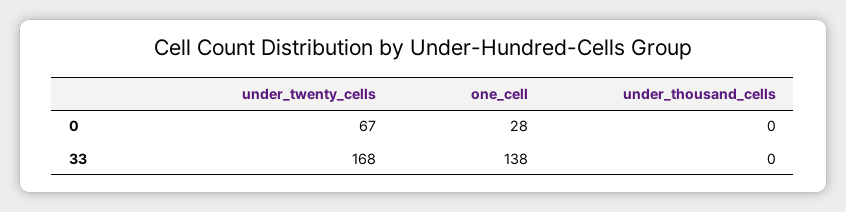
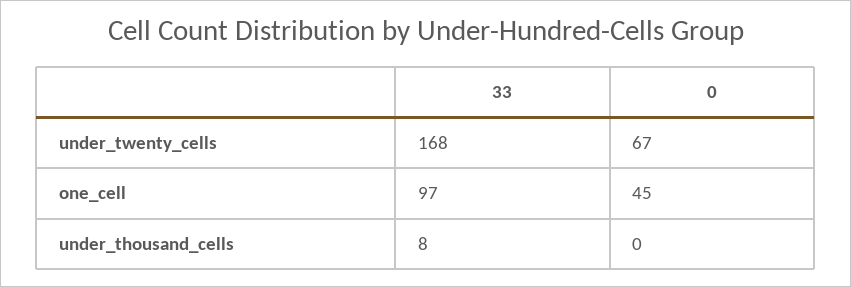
  {
    "under_twenty_cells": {
      "0": 67,
      "33": 168
    },
    "one_cell": {
-     "0": 28,
+     "0": 45,
-     "33": 138
+     "33": 97
    },
    "under_thousand_cells": {
      "0": 0,
-     "33": 0
+     "33": 8
    }
  }

